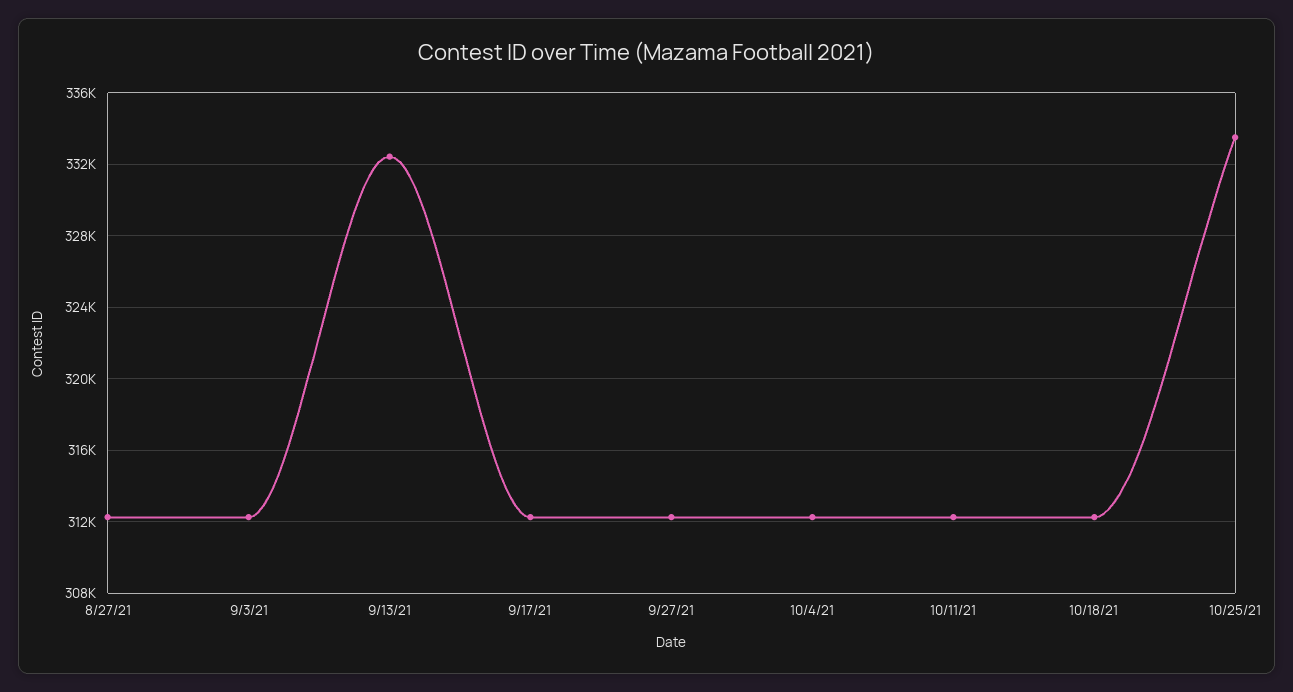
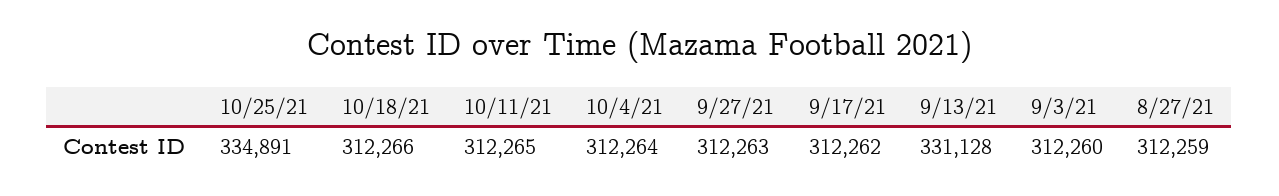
  {
    "8/27/21": 312259,
    "9/3/21": 312260,
-   "9/13/21": 332500,
+   "9/13/21": 331128,
    "9/17/21": 312262,
    "9/27/21": 312263,
    "10/4/21": 312264,
    "10/11/21": 312265,
    "10/18/21": 312266,
-   "10/25/21": 333500
+   "10/25/21": 334891
  }

